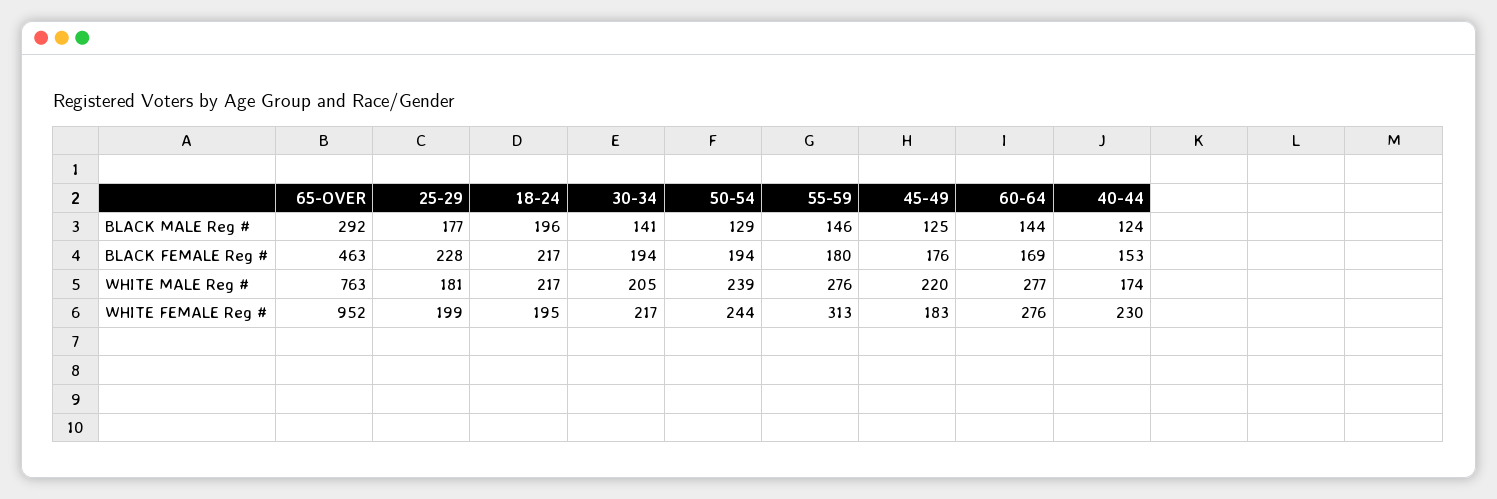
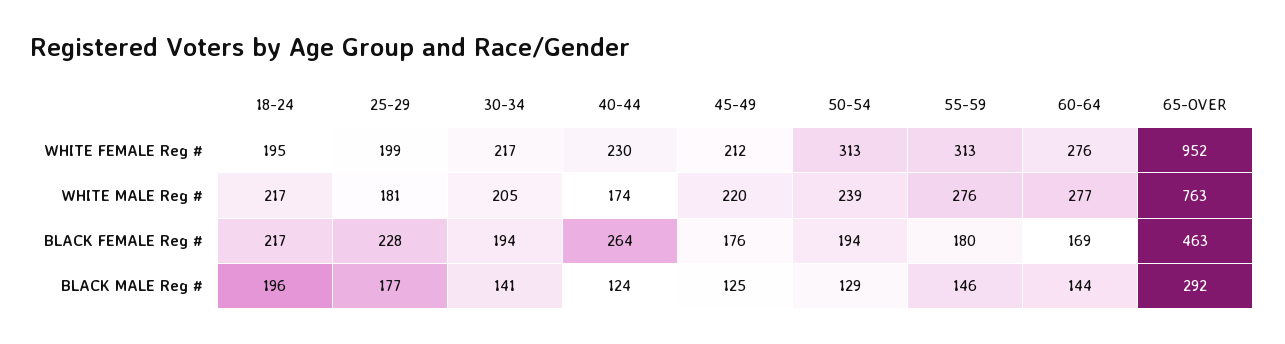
  {
    "65-OVER": {
      "BLACK MALE Reg #": 292,
      "BLACK FEMALE Reg #": 463,
      "WHITE MALE Reg #": 763,
      "WHITE FEMALE Reg #": 952
    },
    "25-29": {
      "BLACK MALE Reg #": 177,
      "BLACK FEMALE Reg #": 228,
      "WHITE MALE Reg #": 181,
      "WHITE FEMALE Reg #": 199
    },
    "18-24": {
      "BLACK MALE Reg #": 196,
      "BLACK FEMALE Reg #": 217,
      "WHITE MALE Reg #": 217,
      "WHITE FEMALE Reg #": 195
    },
    "30-34": {
      "BLACK MALE Reg #": 141,
      "BLACK FEMALE Reg #": 194,
      "WHITE MALE Reg #": 205,
      "WHITE FEMALE Reg #": 217
    },
    "50-54": {
      "BLACK MALE Reg #": 129,
      "BLACK FEMALE Reg #": 194,
      "WHITE MALE Reg #": 239,
-     "WHITE FEMALE Reg #": 244
+     "WHITE FEMALE Reg #": 313
    },
    "55-59": {
      "BLACK MALE Reg #": 146,
      "BLACK FEMALE Reg #": 180,
      "WHITE MALE Reg #": 276,
      "WHITE FEMALE Reg #": 313
    },
    "45-49": {
      "BLACK MALE Reg #": 125,
      "BLACK FEMALE Reg #": 176,
      "WHITE MALE Reg #": 220,
-     "WHITE FEMALE Reg #": 183
+     "WHITE FEMALE Reg #": 212
    },
    "60-64": {
      "BLACK MALE Reg #": 144,
      "BLACK FEMALE Reg #": 169,
      "WHITE MALE Reg #": 277,
      "WHITE FEMALE Reg #": 276
    },
    "40-44": {
      "BLACK MALE Reg #": 124,
-     "BLACK FEMALE Reg #": 153,
+     "BLACK FEMALE Reg #": 264,
      "WHITE MALE Reg #": 174,
      "WHITE FEMALE Reg #": 230
    }
  }

